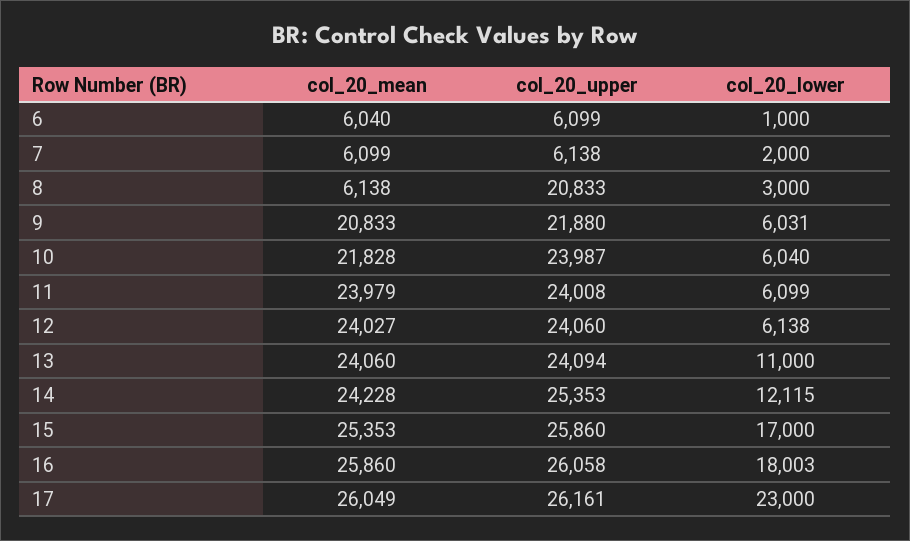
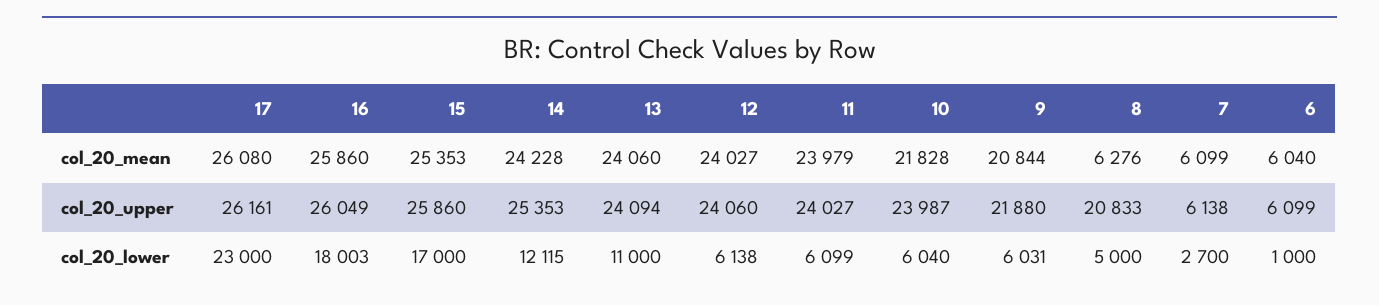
  {
    "col_20_mean": {
      "6": 6040,
      "7": 6099,
-     "8": 6138,
+     "8": 6276,
-     "9": 20833,
+     "9": 20844,
      "10": 21828,
      "11": 23979,
      "12": 24027,
      "13": 24060,
      "14": 24228,
      "15": 25353,
      "16": 25860,
-     "17": 26049
+     "17": 26080
    },
    "col_20_upper": {
      "6": 6099,
      "7": 6138,
      "8": 20833,
      "9": 21880,
      "10": 23987,
-     "11": 24008,
+     "11": 24027,
      "12": 24060,
      "13": 24094,
      "14": 25353,
      "15": 25860,
-     "16": 26058,
+     "16": 26049,
      "17": 26161
    },
    "col_20_lower": {
      "6": 1000,
-     "7": 2000,
+     "7": 2700,
-     "8": 3000,
+     "8": 5000,
      "9": 6031,
      "10": 6040,
      "11": 6099,
      "12": 6138,
      "13": 11000,
      "14": 12115,
      "15": 17000,
      "16": 18003,
      "17": 23000
    }
  }

